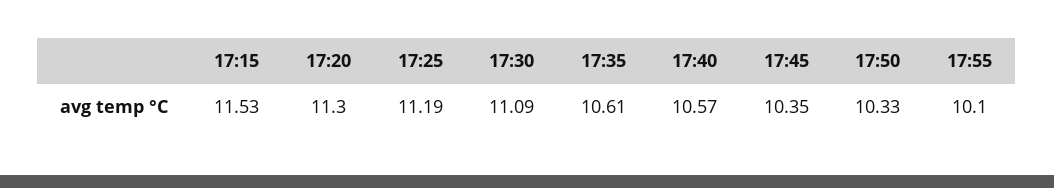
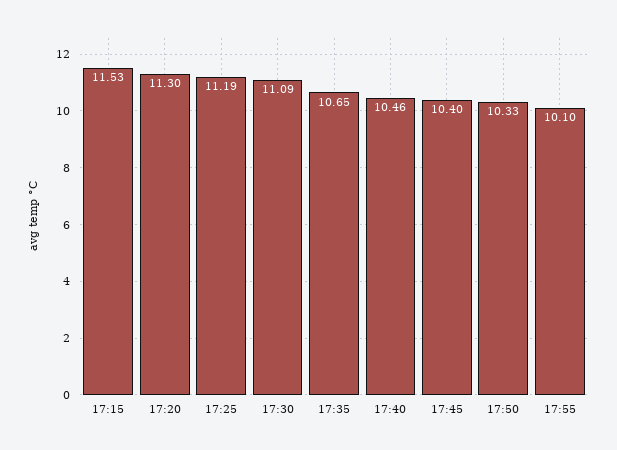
  {
    "17:15": 11.53,
    "17:20": 11.3,
    "17:25": 11.19,
    "17:30": 11.09,
-   "17:35": 10.61,
+   "17:35": 10.65,
-   "17:40": 10.57,
+   "17:40": 10.46,
-   "17:45": 10.35,
+   "17:45": 10.4,
    "17:50": 10.33,
    "17:55": 10.1
  }

